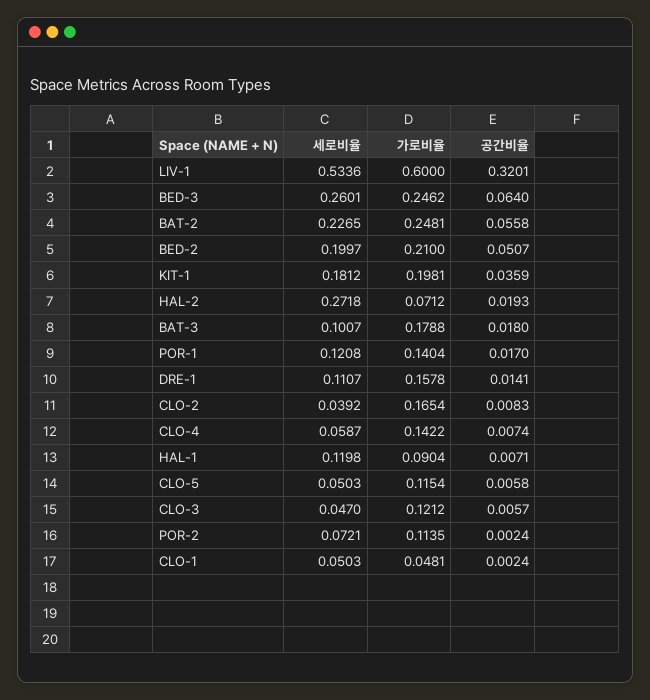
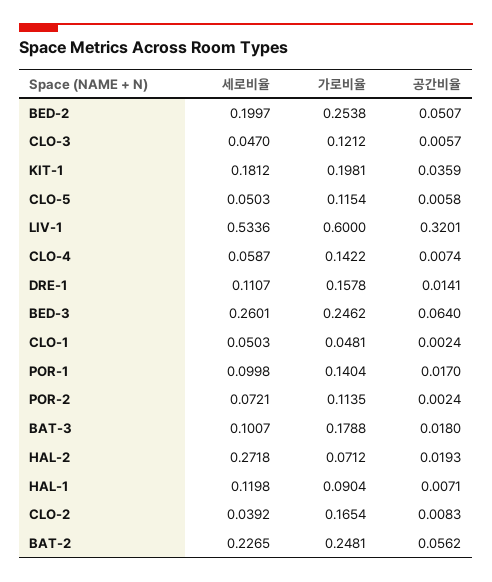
  {
    "세로비율": {
      "LIV-1": 0.5336,
      "BED-3": 0.2601,
      "BAT-2": 0.2265,
      "BED-2": 0.1997,
      "KIT-1": 0.1812,
      "HAL-2": 0.2718,
      "BAT-3": 0.1007,
-     "POR-1": 0.1208,
+     "POR-1": 0.0998,
      "DRE-1": 0.1107,
      "CLO-2": 0.0392,
      "CLO-4": 0.0587,
      "HAL-1": 0.1198,
      "CLO-5": 0.0503,
      "CLO-3": 0.047,
      "POR-2": 0.0721,
      "CLO-1": 0.0503
    },
    "가로비율": {
      "LIV-1": 0.6,
      "BED-3": 0.2462,
      "BAT-2": 0.2481,
-     "BED-2": 0.21,
+     "BED-2": 0.2538,
      "KIT-1": 0.1981,
      "HAL-2": 0.0712,
      "BAT-3": 0.1788,
      "POR-1": 0.1404,
      "DRE-1": 0.1578,
      "CLO-2": 0.1654,
      "CLO-4": 0.1422,
      "HAL-1": 0.0904,
      "CLO-5": 0.1154,
      "CLO-3": 0.1212,
      "POR-2": 0.1135,
      "CLO-1": 0.0481
    },
    "공간비율": {
      "LIV-1": 0.3201,
      "BED-3": 0.064,
-     "BAT-2": 0.0558,
+     "BAT-2": 0.0562,
      "BED-2": 0.0507,
      "KIT-1": 0.0359,
      "HAL-2": 0.0193,
      "BAT-3": 0.018,
      "POR-1": 0.017,
      "DRE-1": 0.0141,
      "CLO-2": 0.0083,
      "CLO-4": 0.0074,
      "HAL-1": 0.0071,
      "CLO-5": 0.0058,
      "CLO-3": 0.0057,
      "POR-2": 0.0024,
      "CLO-1": 0.0024
    }
  }

